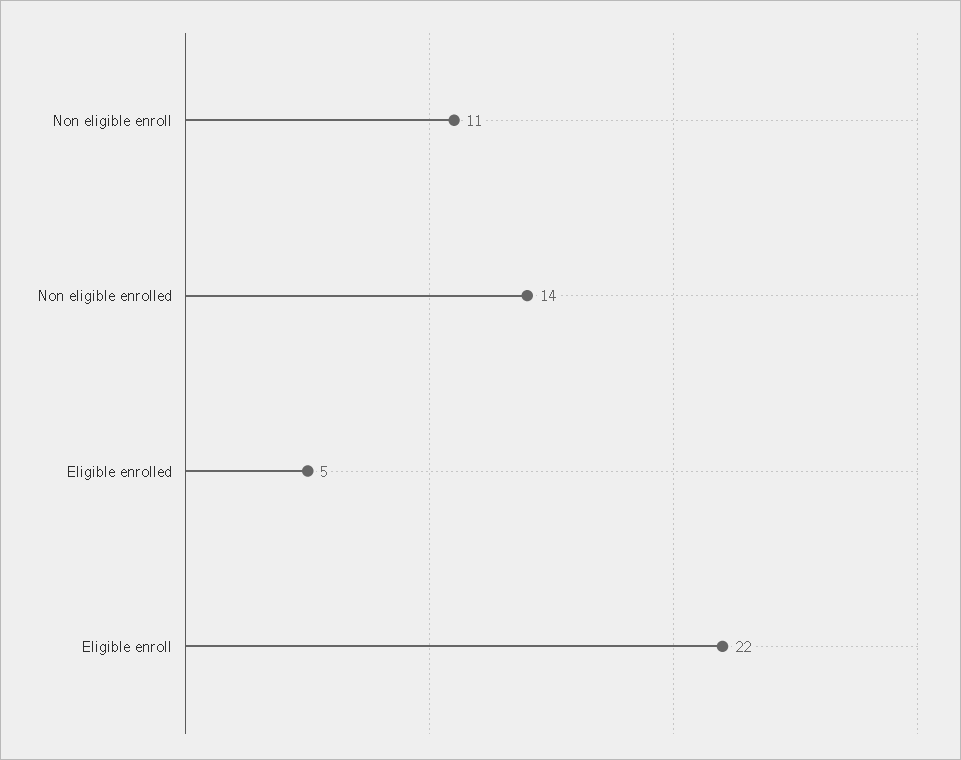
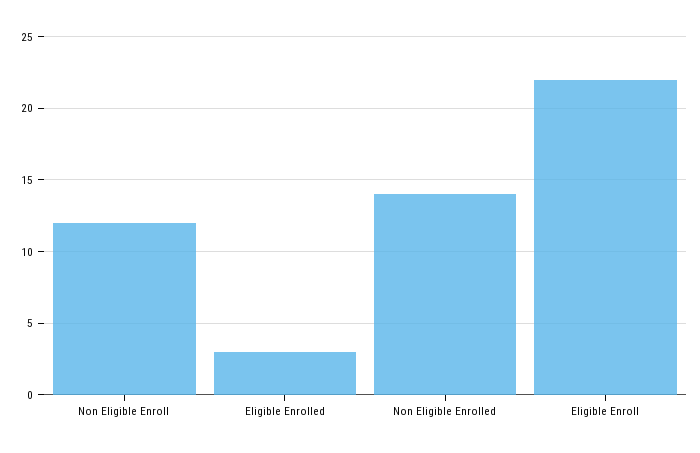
  {
-   "Non eligible enroll": 11,
+   "Non eligible enroll": 12,
    "Non eligible enrolled": 14,
-   "Eligible enrolled": 5,
+   "Eligible enrolled": 3,
    "Eligible enroll": 22
  }

